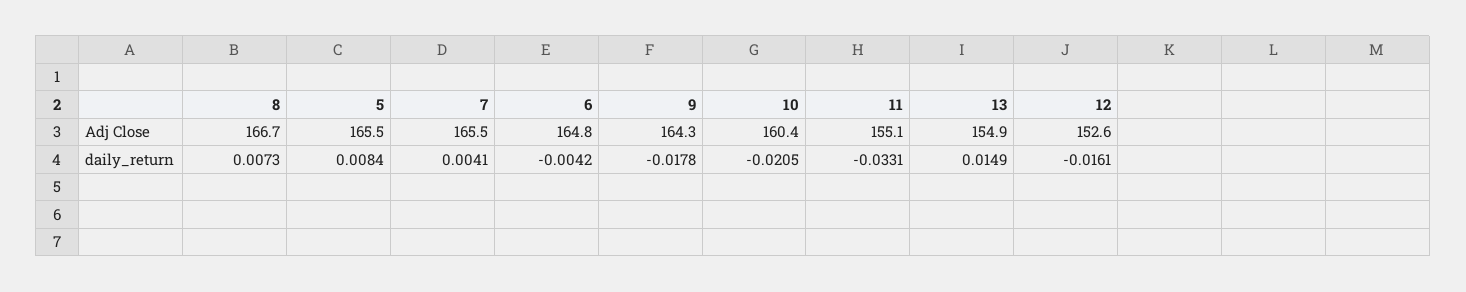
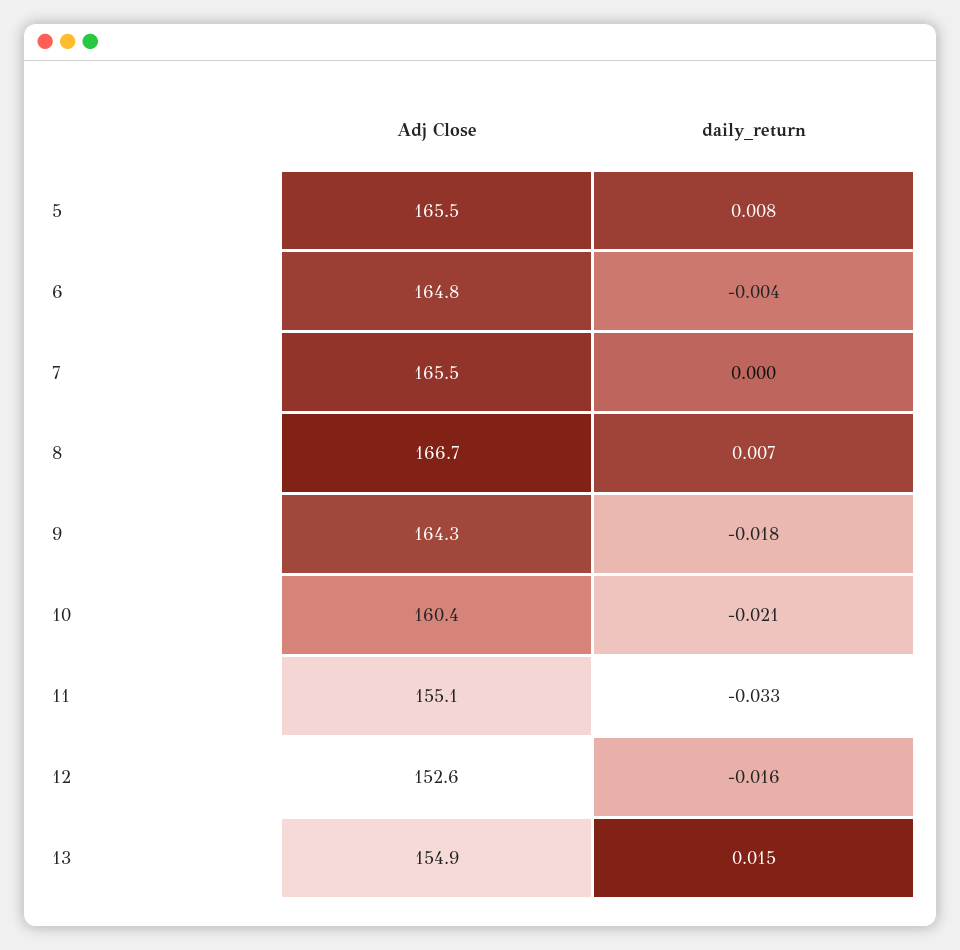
  {
    "8": {
      "Adj Close": 166.7,
      "daily_return": 0.0073
    },
    "5": {
      "Adj Close": 165.5,
      "daily_return": 0.0084
    },
    "7": {
      "Adj Close": 165.5,
-     "daily_return": 0.0041
+     "daily_return": 0
    },
    "6": {
      "Adj Close": 164.8,
      "daily_return": -0.0042
    },
    "9": {
      "Adj Close": 164.3,
      "daily_return": -0.0178
    },
    "10": {
      "Adj Close": 160.4,
      "daily_return": -0.0205
    },
    "11": {
      "Adj Close": 155.1,
      "daily_return": -0.0331
    },
    "13": {
      "Adj Close": 154.9,
      "daily_return": 0.0149
    },
    "12": {
      "Adj Close": 152.6,
      "daily_return": -0.0161
    }
  }

